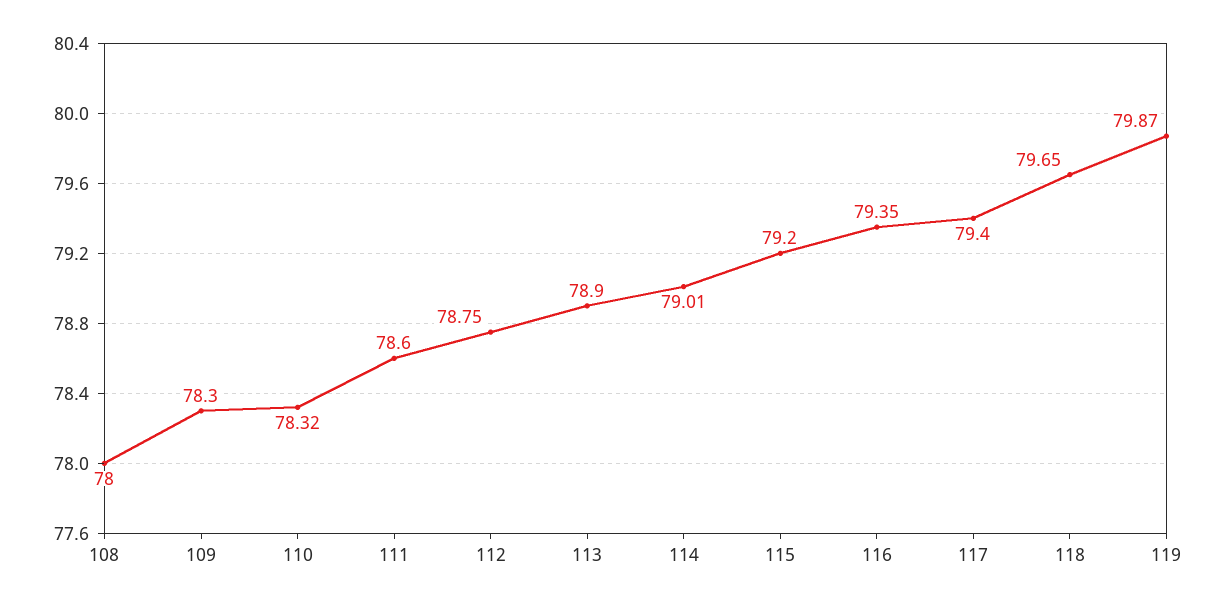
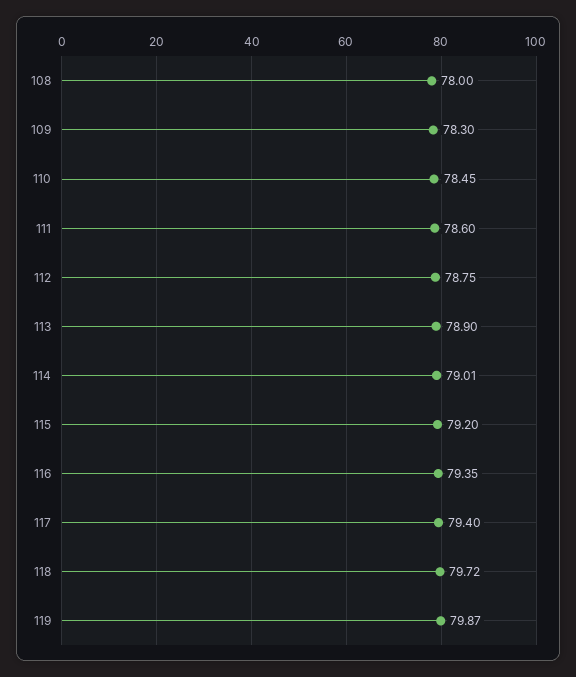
  {
    "108": 78,
    "109": 78.3,
-   "110": 78.32,
+   "110": 78.45,
    "111": 78.6,
    "112": 78.75,
    "113": 78.9,
    "114": 79.01,
    "115": 79.2,
    "116": 79.35,
    "117": 79.4,
-   "118": 79.65,
+   "118": 79.72,
    "119": 79.87
  }

